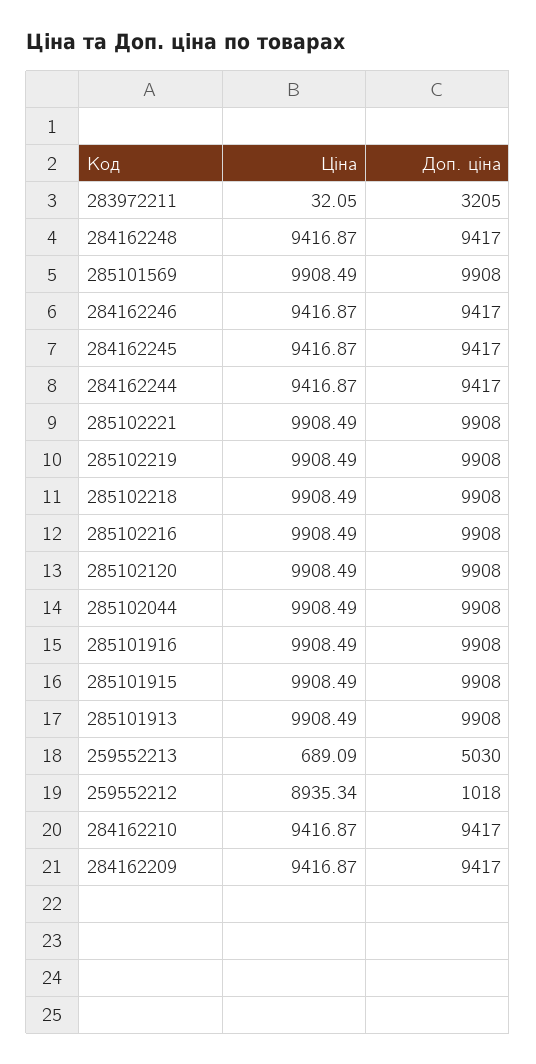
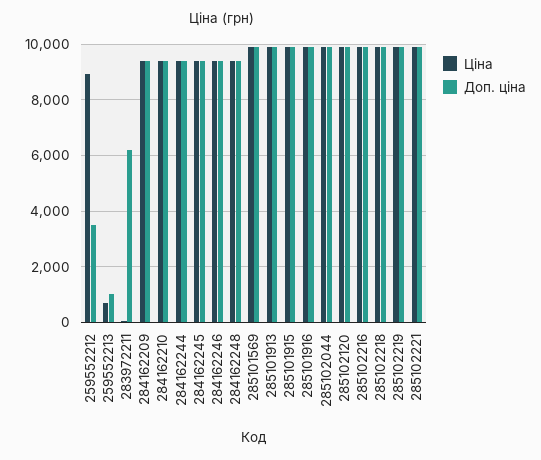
  {
    "Ціна": {
      "283972211": 32.05,
      "284162248": 9416.87,
      "285101569": 9908.49,
      "284162246": 9416.87,
      "284162245": 9416.87,
      "284162244": 9416.87,
      "285102221": 9908.49,
      "285102219": 9908.49,
      "285102218": 9908.49,
      "285102216": 9908.49,
      "285102120": 9908.49,
      "285102044": 9908.49,
      "285101916": 9908.49,
      "285101915": 9908.49,
      "285101913": 9908.49,
      "259552213": 689.09,
      "259552212": 8935.34,
      "284162210": 9416.87,
      "284162209": 9416.87
    },
    "Доп. ціна": {
-     "283972211": 3205,
+     "283972211": 6250,
      "284162248": 9417,
      "285101569": 9908,
      "284162246": 9417,
      "284162245": 9417,
      "284162244": 9417,
      "285102221": 9908,
      "285102219": 9908,
      "285102218": 9908,
      "285102216": 9908,
      "285102120": 9908,
      "285102044": 9908,
      "285101916": 9908,
      "285101915": 9908,
      "285101913": 9908,
-     "259552213": 5030,
+     "259552213": 1000,
-     "259552212": 1018,
+     "259552212": 3500,
      "284162210": 9417,
      "284162209": 9417
    }
  }

